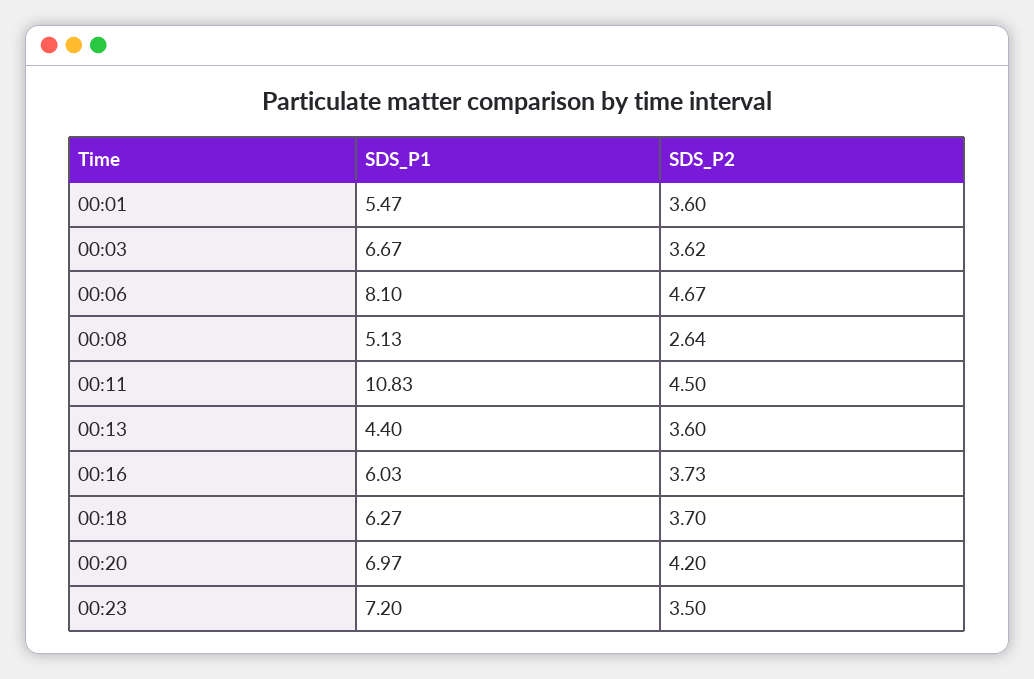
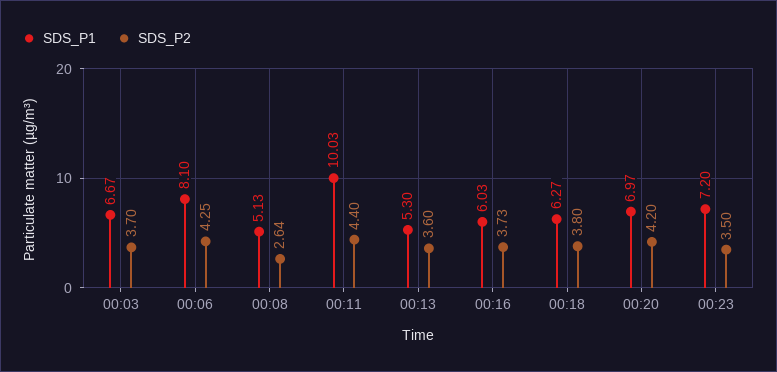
  {
    "SDS_P1": {
-     "00:01": 5.47,
      "00:03": 6.67,
      "00:06": 8.1,
      "00:08": 5.13,
-     "00:11": 10.83,
+     "00:11": 10.03,
-     "00:13": 4.4,
+     "00:13": 5.3,
      "00:16": 6.03,
      "00:18": 6.27,
      "00:20": 6.97,
      "00:23": 7.2
    },
    "SDS_P2": {
-     "00:01": 3.6,
-     "00:03": 3.62,
+     "00:03": 3.7,
-     "00:06": 4.67,
+     "00:06": 4.25,
      "00:08": 2.64,
-     "00:11": 4.5,
+     "00:11": 4.4,
      "00:13": 3.6,
      "00:16": 3.73,
-     "00:18": 3.7,
+     "00:18": 3.8,
      "00:20": 4.2,
      "00:23": 3.5
    }
  }

